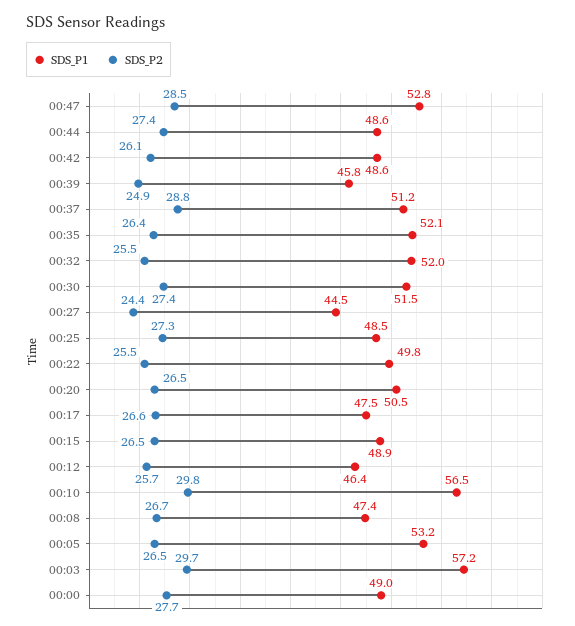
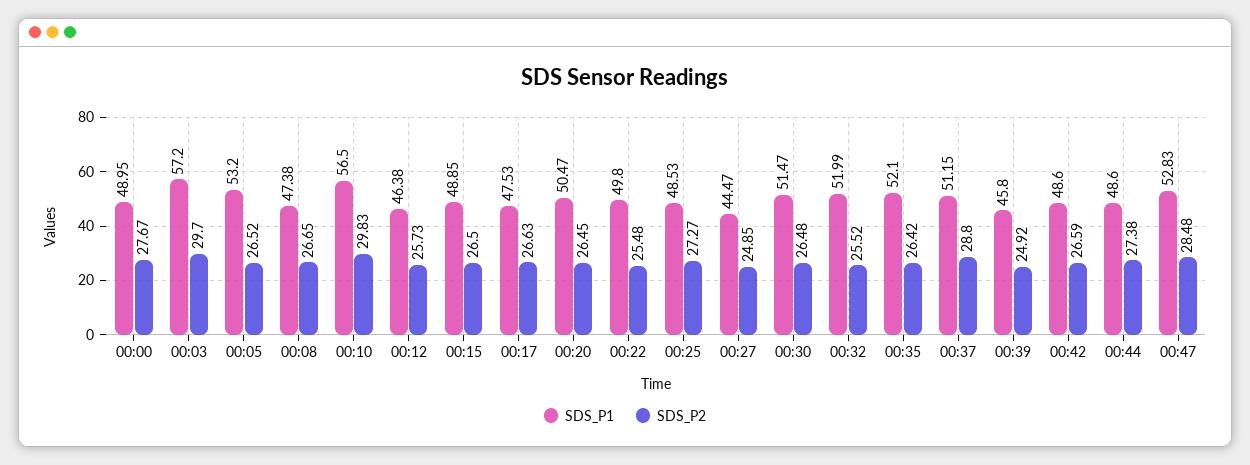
  {
    "SDS_P1": {
      "00:47": 52.83,
      "00:44": 48.6,
      "00:42": 48.6,
      "00:39": 45.8,
      "00:37": 51.15,
      "00:35": 52.1,
      "00:32": 51.99,
      "00:30": 51.47,
      "00:27": 44.47,
      "00:25": 48.53,
      "00:22": 49.8,
      "00:20": 50.47,
      "00:17": 47.53,
      "00:15": 48.85,
      "00:12": 46.38,
      "00:10": 56.5,
      "00:08": 47.38,
      "00:05": 53.2,
      "00:03": 57.2,
      "00:00": 48.95
    },
    "SDS_P2": {
      "00:47": 28.48,
      "00:44": 27.38,
-     "00:42": 26.1,
+     "00:42": 26.59,
      "00:39": 24.92,
      "00:37": 28.8,
      "00:35": 26.42,
      "00:32": 25.52,
-     "00:30": 27.4,
+     "00:30": 26.48,
-     "00:27": 24.4,
+     "00:27": 24.85,
      "00:25": 27.27,
      "00:22": 25.48,
      "00:20": 26.45,
      "00:17": 26.63,
      "00:15": 26.5,
      "00:12": 25.73,
      "00:10": 29.83,
      "00:08": 26.65,
      "00:05": 26.52,
      "00:03": 29.7,
      "00:00": 27.67
    }
  }

